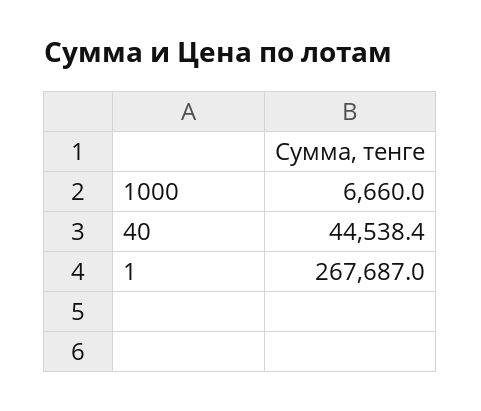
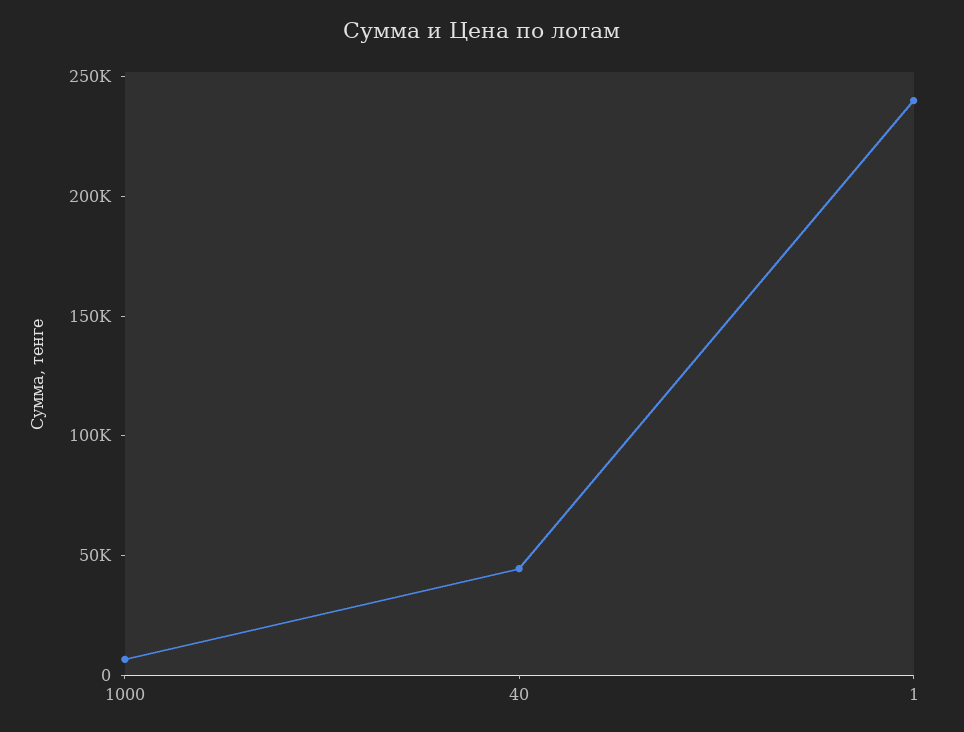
  {
    "1000": 6660,
    "40": 44538.4,
-   "1": 267687
+   "1": 240000
  }

